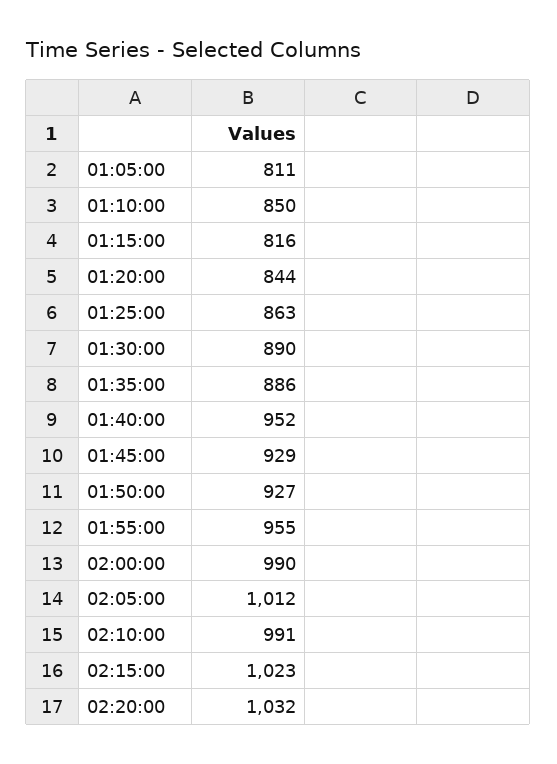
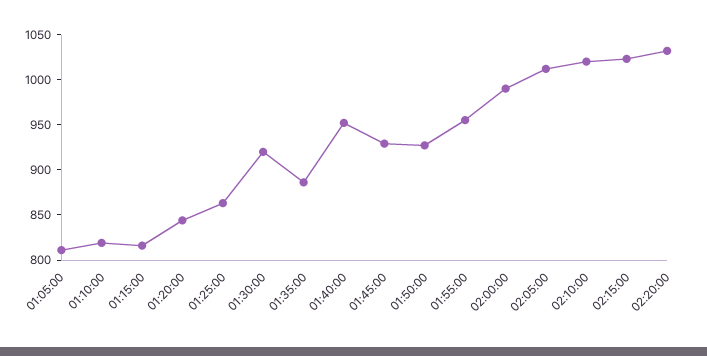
  {
    "01:05:00": 811,
-   "01:10:00": 850,
+   "01:10:00": 820,
    "01:15:00": 816,
    "01:20:00": 844,
    "01:25:00": 863,
-   "01:30:00": 890,
+   "01:30:00": 920,
    "01:35:00": 886,
    "01:40:00": 952,
    "01:45:00": 929,
    "01:50:00": 927,
    "01:55:00": 955,
    "02:00:00": 990,
    "02:05:00": 1012,
-   "02:10:00": 991,
+   "02:10:00": 1020,
    "02:15:00": 1023,
    "02:20:00": 1032
  }

